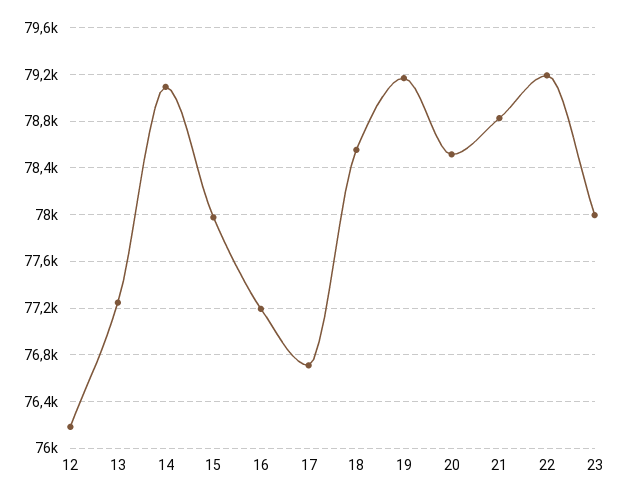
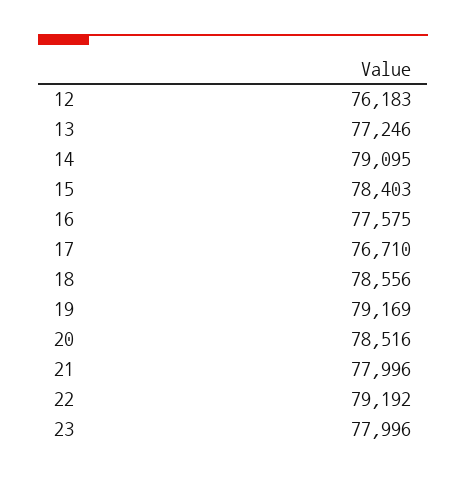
  {
    "12": 76183,
    "13": 77246,
    "14": 79095,
-   "15": 78000,
+   "15": 78403,
-   "16": 77200,
+   "16": 77575,
    "17": 76710,
    "18": 78556,
    "19": 79169,
    "20": 78516,
-   "21": 78800,
+   "21": 77996,
    "22": 79192,
    "23": 77996
  }

